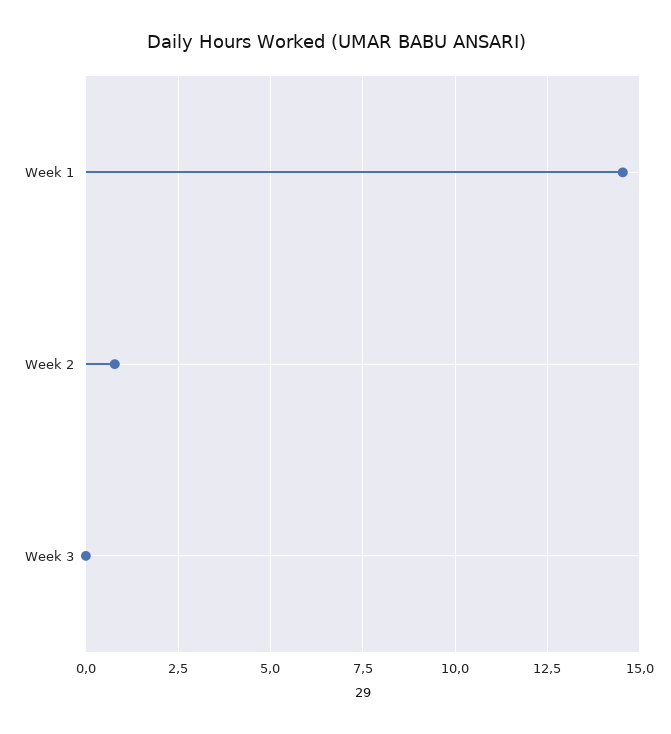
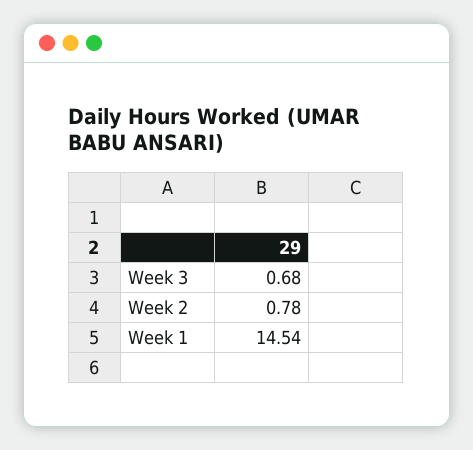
  {
    "Week 1": 14.54,
    "Week 2": 0.78,
-   "Week 3": 0
+   "Week 3": 0.68
  }

